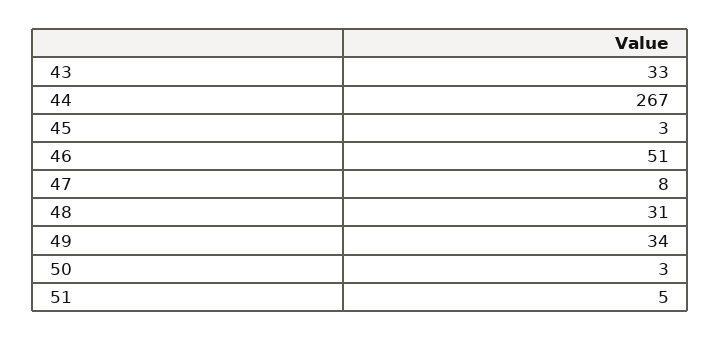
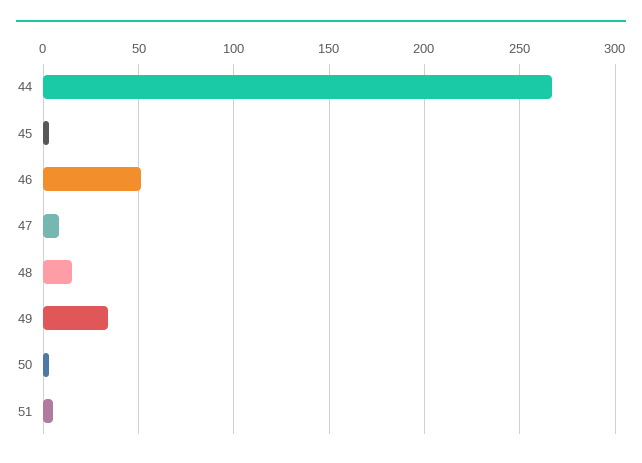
  {
-   "43": 33,
    "44": 267,
    "45": 3,
    "46": 51,
    "47": 8,
-   "48": 31,
+   "48": 15,
    "49": 34,
    "50": 3,
    "51": 5
  }

